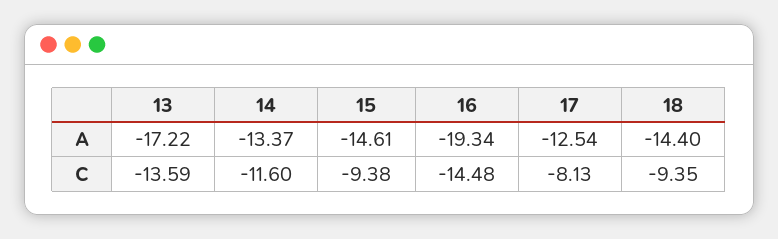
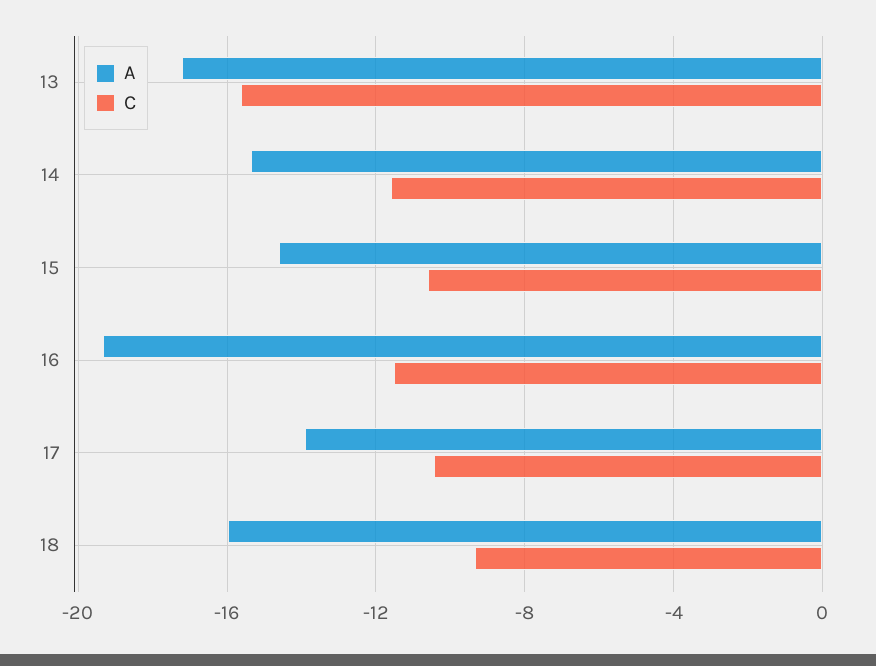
  {
    "A": {
      "13": -17.22,
-     "14": -13.37,
+     "14": -15.5,
      "15": -14.61,
      "16": -19.34,
-     "17": -12.54,
+     "17": -14,
-     "18": -14.4
+     "18": -16
    },
    "C": {
-     "13": -13.59,
+     "13": -15.5,
      "14": -11.6,
-     "15": -9.38,
+     "15": -10.5,
-     "16": -14.48,
+     "16": -11.5,
-     "17": -8.13,
+     "17": -10.5,
      "18": -9.35
    }
  }

